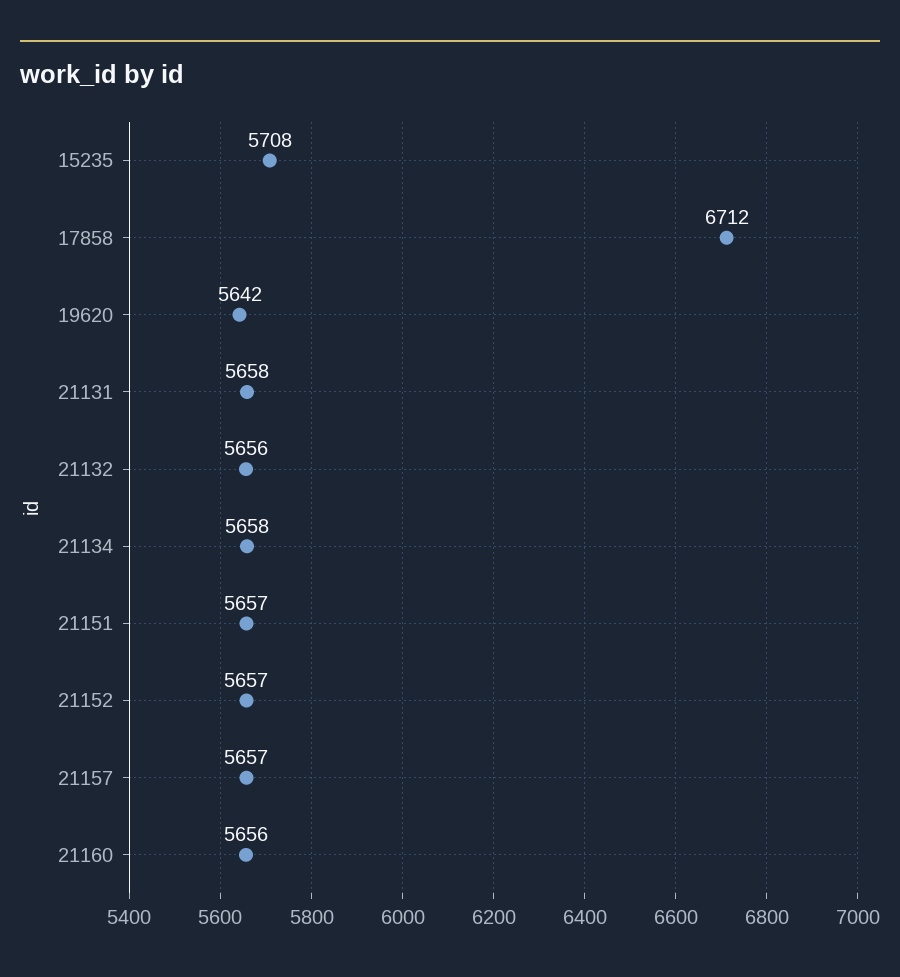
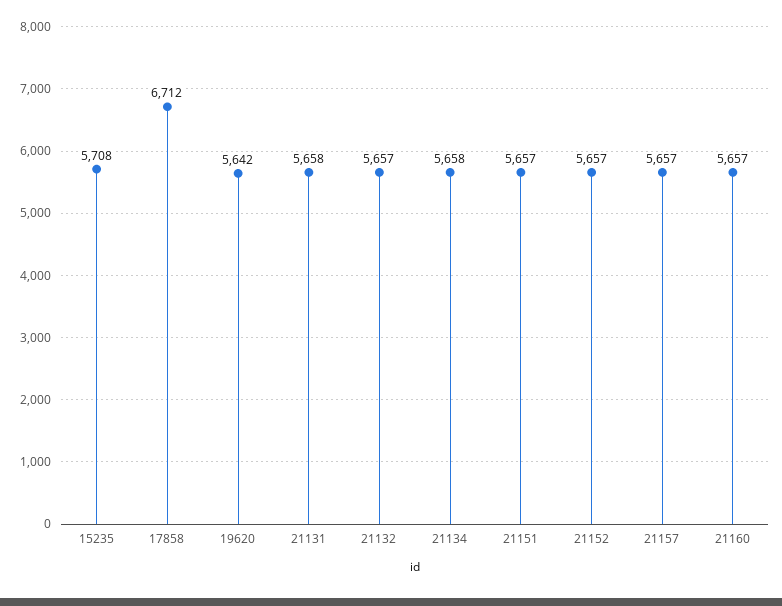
  {
    "15235": 5708,
    "17858": 6712,
    "19620": 5642,
    "21131": 5658,
-   "21132": 5656,
+   "21132": 5657,
    "21134": 5658,
    "21151": 5657,
    "21152": 5657,
    "21157": 5657,
-   "21160": 5656
+   "21160": 5657
  }

